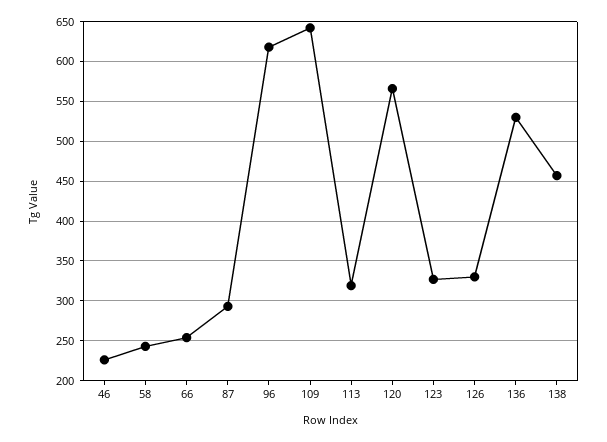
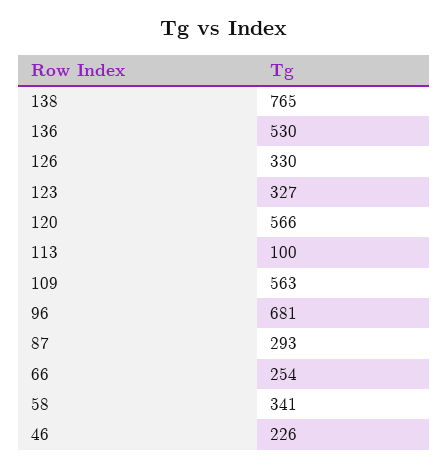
  {
    "46": 226,
-   "58": 240,
+   "58": 341,
    "66": 254,
    "87": 293,
-   "96": 620,
+   "96": 681,
-   "109": 640,
+   "109": 563,
-   "113": 320,
+   "113": 100,
    "120": 566,
    "123": 327,
    "126": 330,
    "136": 530,
-   "138": 460
+   "138": 765
  }

